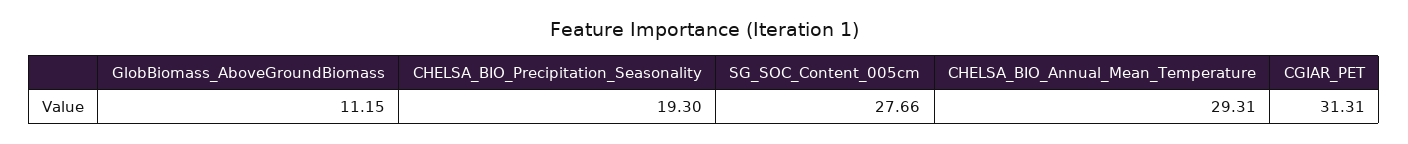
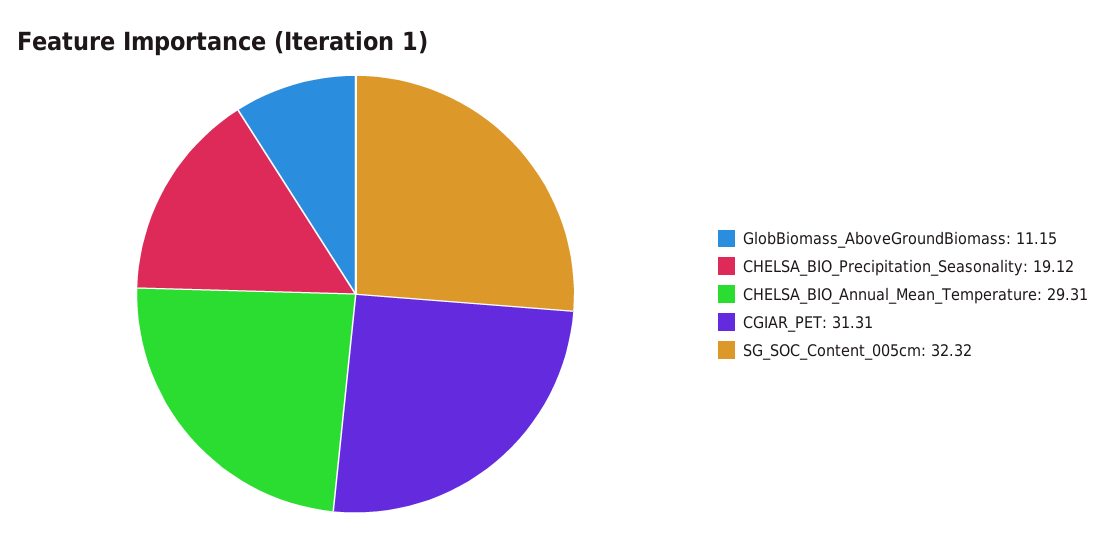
  {
    "GlobBiomass_AboveGroundBiomass": 11.15,
-   "CHELSA_BIO_Precipitation_Seasonality": 19.3,
+   "CHELSA_BIO_Precipitation_Seasonality": 19.12,
-   "SG_SOC_Content_005cm": 27.66,
+   "SG_SOC_Content_005cm": 32.32,
    "CHELSA_BIO_Annual_Mean_Temperature": 29.31,
    "CGIAR_PET": 31.31
  }

